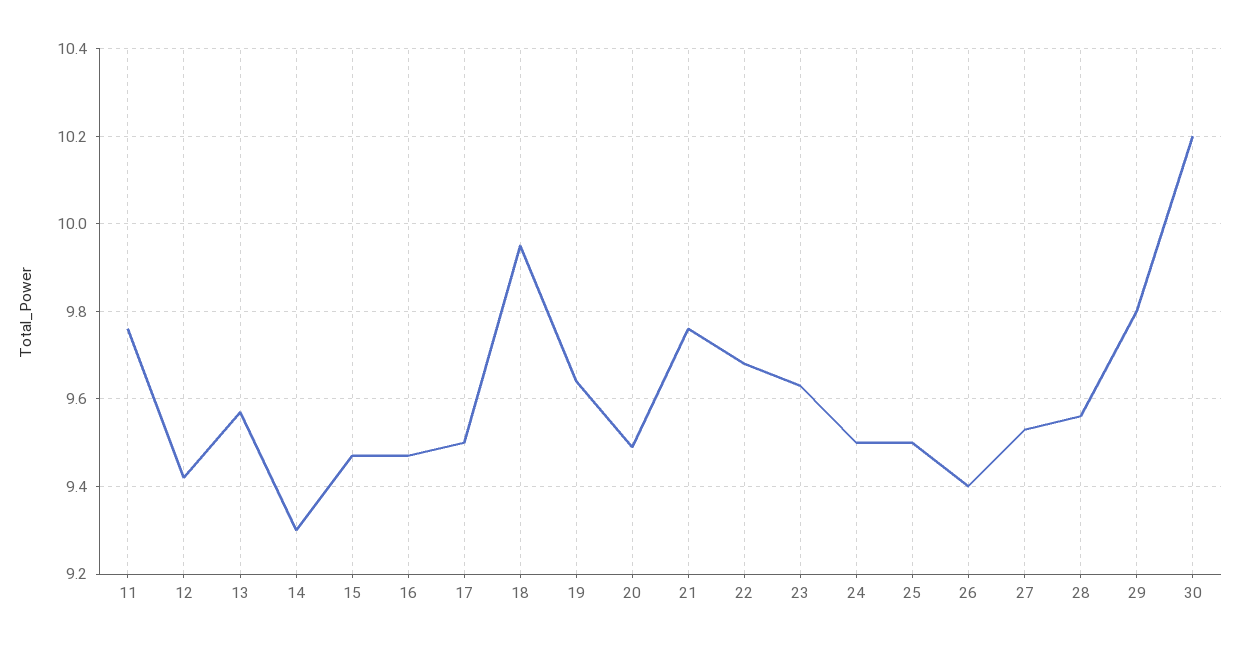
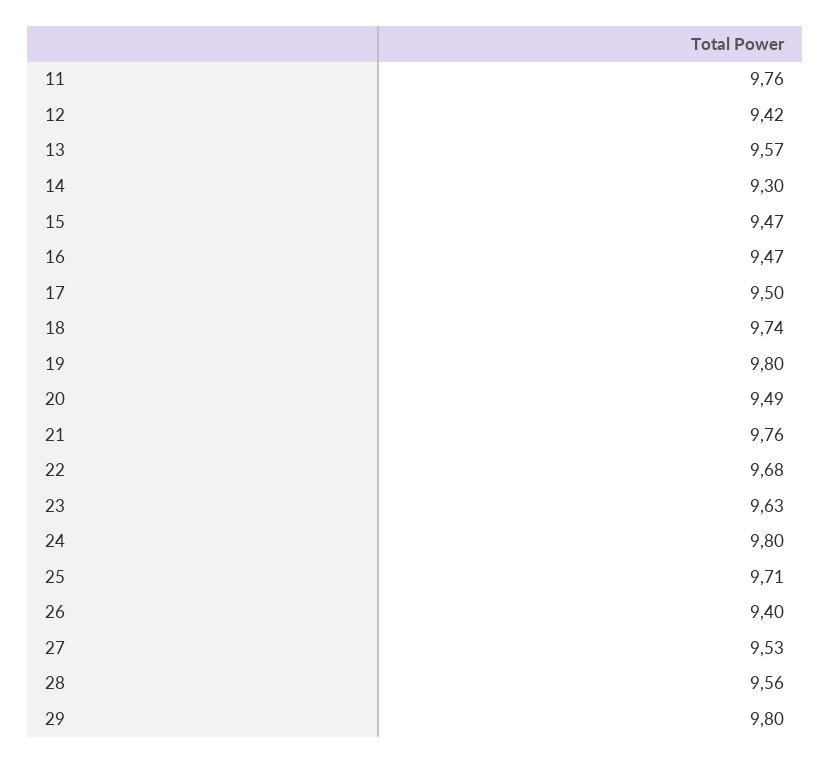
  {
    "11": 9.76,
    "12": 9.42,
    "13": 9.57,
    "14": 9.3,
    "15": 9.47,
    "16": 9.47,
    "17": 9.5,
-   "18": 9.95,
+   "18": 9.74,
-   "19": 9.65,
+   "19": 9.8,
    "20": 9.49,
    "21": 9.76,
    "22": 9.68,
    "23": 9.63,
-   "24": 9.5,
+   "24": 9.8,
-   "25": 9.5,
+   "25": 9.71,
    "26": 9.4,
    "27": 9.53,
    "28": 9.56,
-   "29": 9.8,
+   "29": 9.8
-   "30": 10.2
  }

